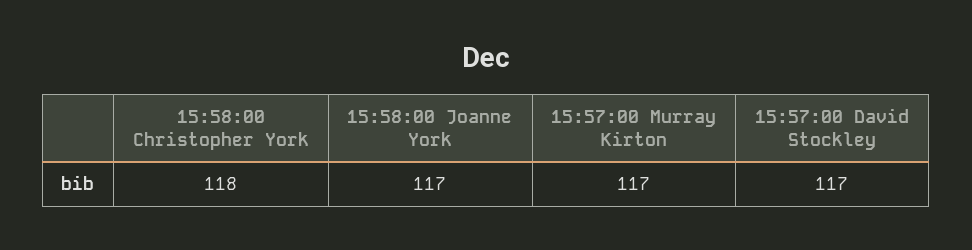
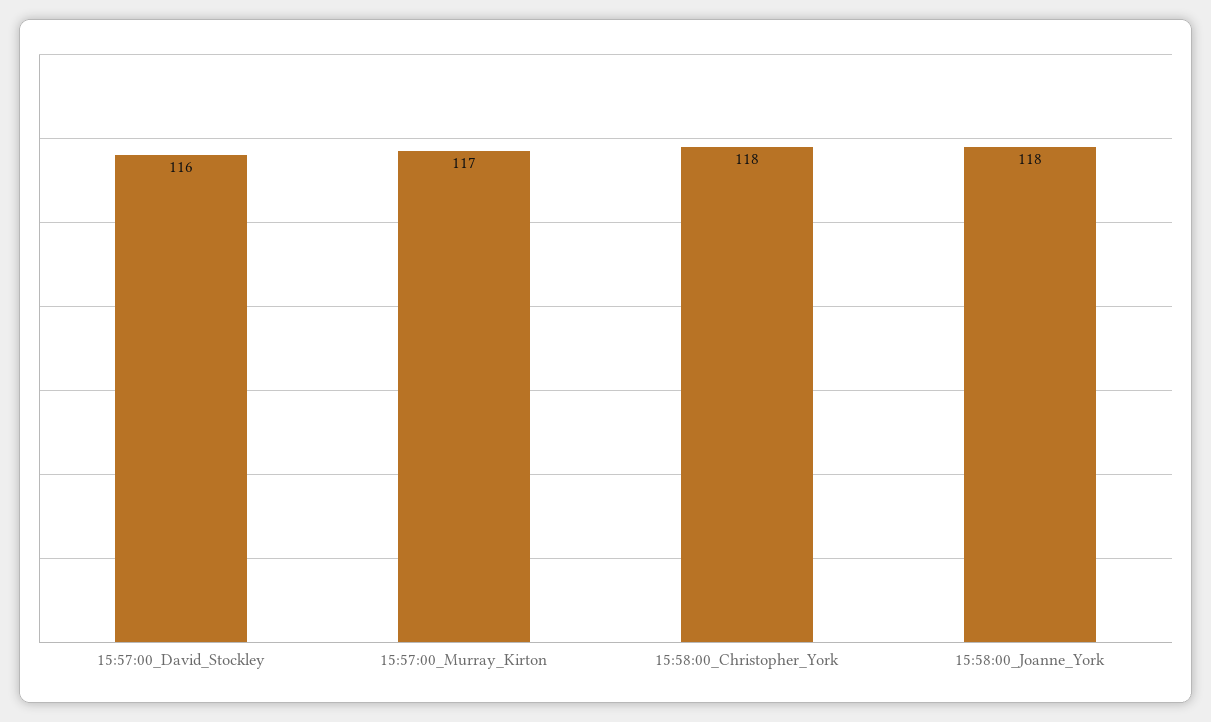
  {
    "15:58:00 Christopher York": 118,
-   "15:58:00 Joanne York": 117,
+   "15:58:00 Joanne York": 118,
    "15:57:00 Murray Kirton": 117,
-   "15:57:00 David Stockley": 117
+   "15:57:00 David Stockley": 116
  }

